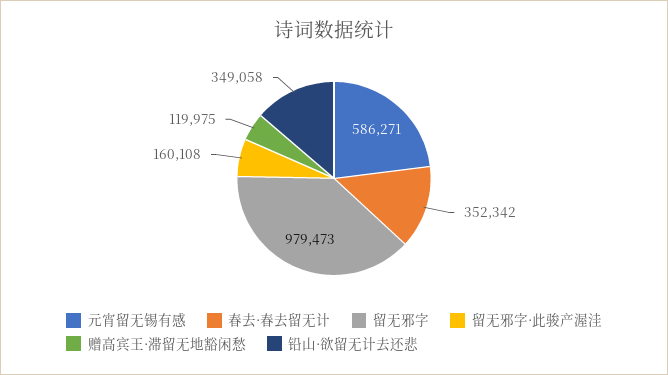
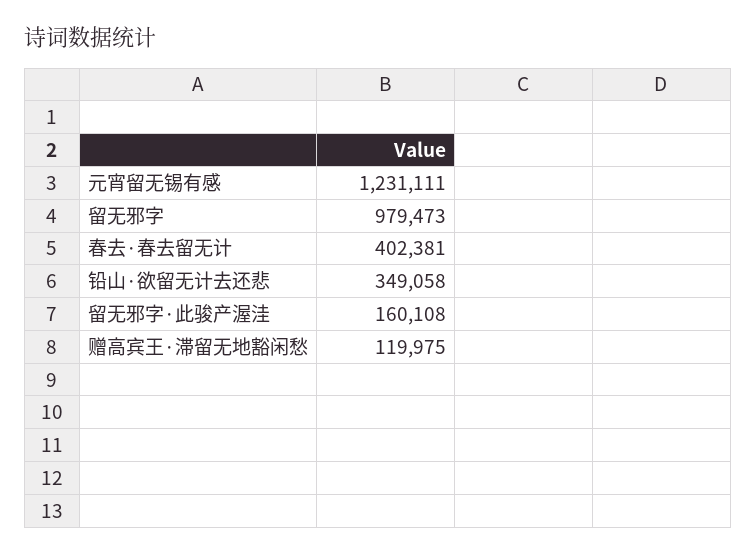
  {
-   "元宵留无锡有感": 586271,
+   "元宵留无锡有感": 1231111,
-   "春去·春去留无计": 352342,
+   "春去·春去留无计": 402381,
    "留无邪字": 979473,
    "留无邪字·此骏产渥洼": 160108,
    "赠高宾王·滞留无地豁闲愁": 119975,
    "铅山·欲留无计去还悲": 349058
  }

